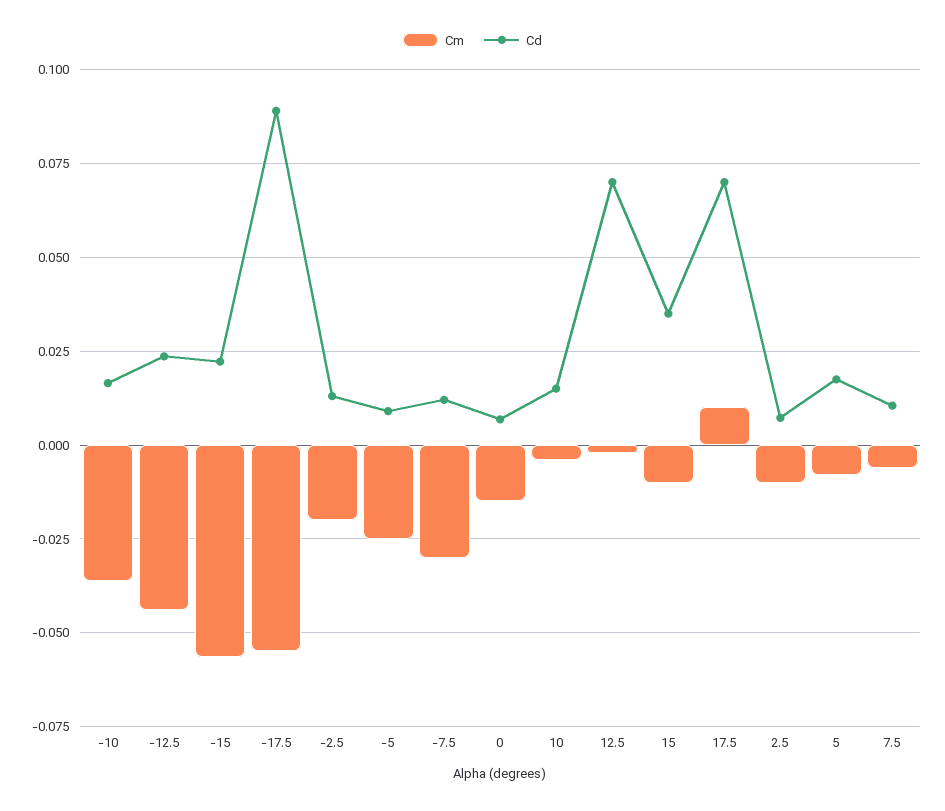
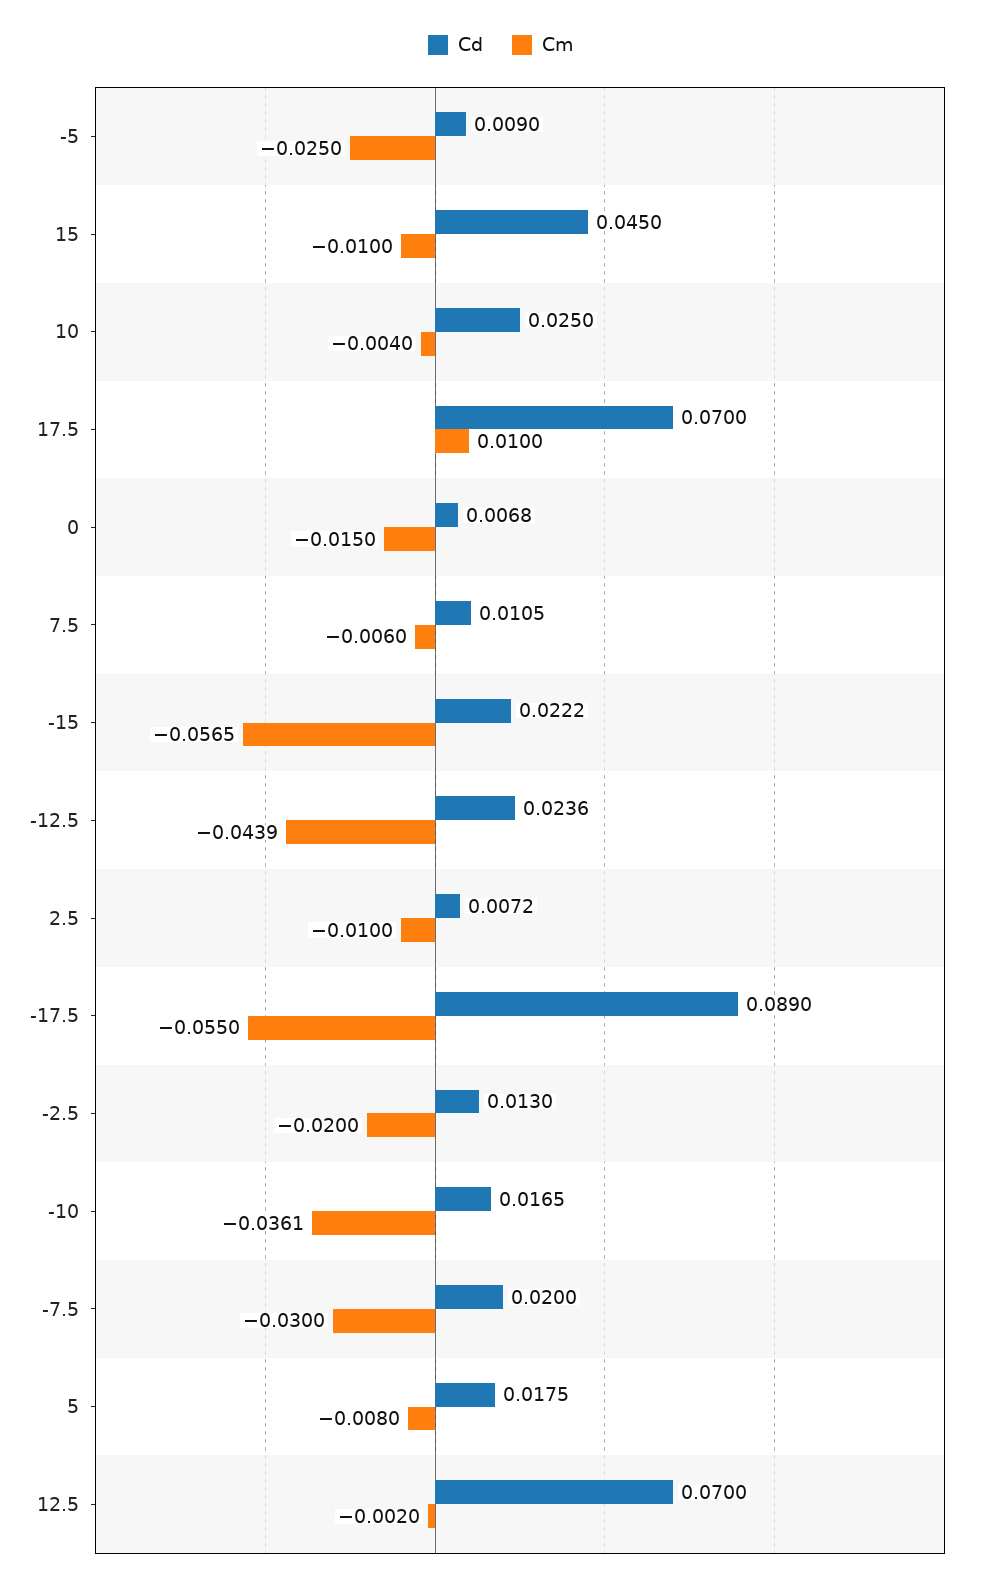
  {
    "Cm": {
      "-10": -0.0361,
      "-12.5": -0.0439,
      "-15": -0.0565,
      "-17.5": -0.055,
      "-2.5": -0.02,
      "-5": -0.025,
      "-7.5": -0.03,
      "0": -0.015,
      "10": -0.004,
      "12.5": -0.002,
      "15": -0.01,
      "17.5": 0.01,
      "2.5": -0.01,
      "5": -0.008,
      "7.5": -0.006
    },
    "Cd": {
      "-10": 0.0165,
      "-12.5": 0.0236,
      "-15": 0.0222,
      "-17.5": 0.089,
      "-2.5": 0.013,
      "-5": 0.009,
-     "-7.5": 0.0125,
+     "-7.5": 0.02,
      "0": 0.0068,
-     "10": 0.015,
+     "10": 0.025,
      "12.5": 0.07,
-     "15": 0.035,
+     "15": 0.045,
      "17.5": 0.07,
      "2.5": 0.0072,
      "5": 0.0175,
      "7.5": 0.0105
    }
  }

